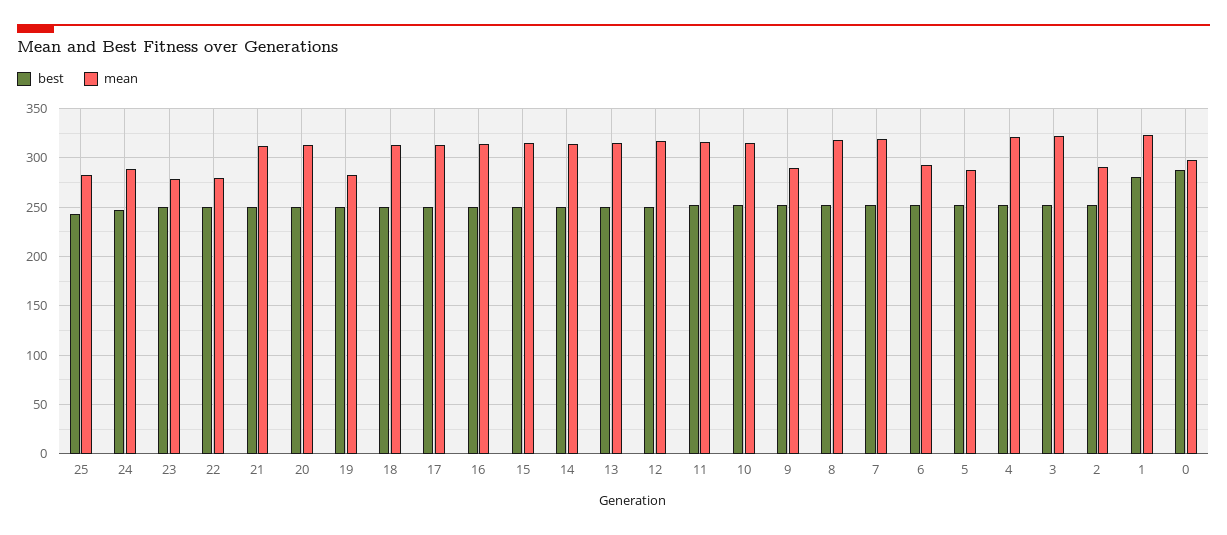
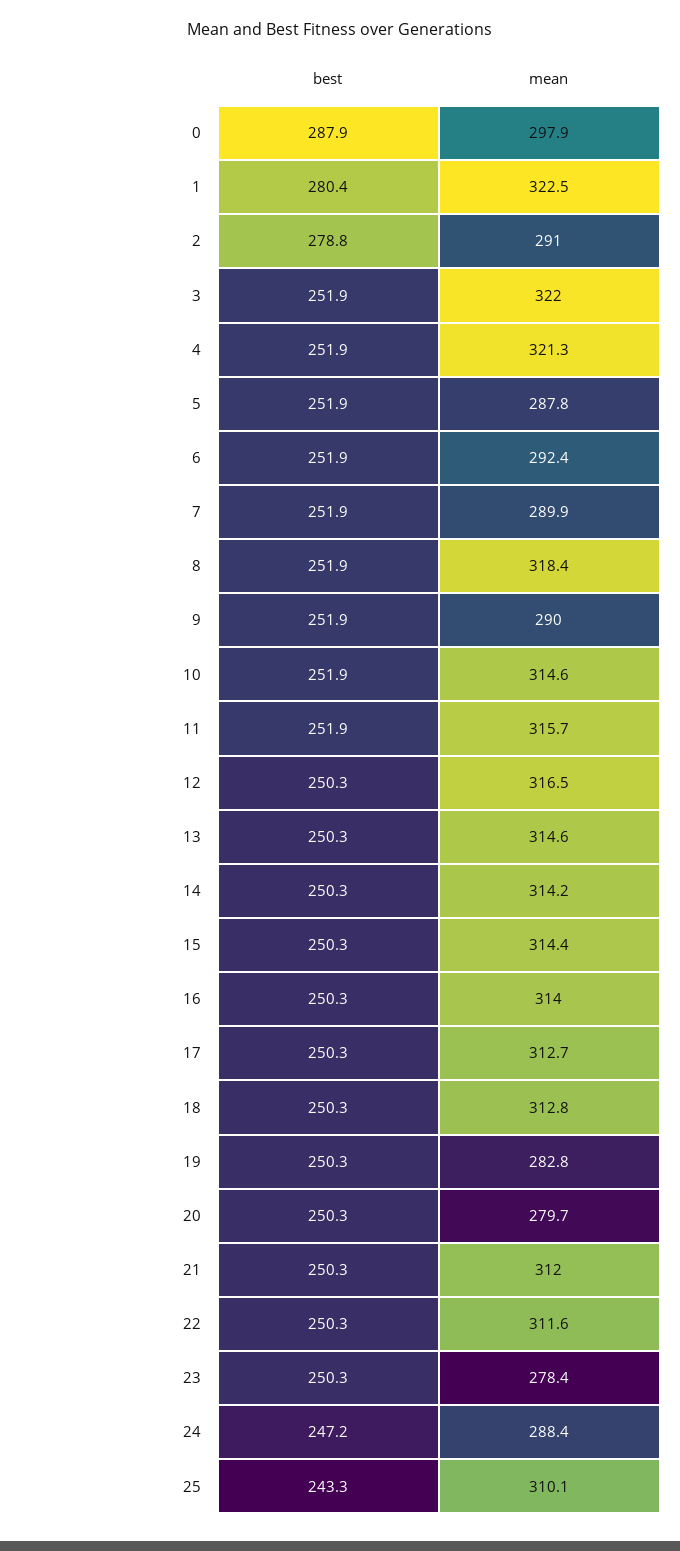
  {
    "best": {
      "25": 243.3,
      "24": 247.2,
      "23": 250.3,
      "22": 250.3,
      "21": 250.3,
      "20": 250.3,
      "19": 250.3,
      "18": 250.3,
      "17": 250.3,
      "16": 250.3,
      "15": 250.3,
      "14": 250.3,
      "13": 250.3,
      "12": 250.3,
      "11": 251.9,
      "10": 251.9,
      "9": 251.9,
      "8": 251.9,
      "7": 251.9,
      "6": 251.9,
      "5": 251.9,
      "4": 251.9,
      "3": 251.9,
-     "2": 250,
+     "2": 278.8,
      "1": 280.4,
      "0": 287.9
    },
    "mean": {
-     "25": 280,
+     "25": 310.1,
      "24": 288.4,
      "23": 278.4,
-     "22": 280,
+     "22": 311.6,
      "21": 312,
-     "20": 310,
+     "20": 279.7,
      "19": 282.8,
      "18": 312.8,
      "17": 312.7,
      "16": 314,
      "15": 314.4,
      "14": 314.2,
      "13": 314.6,
      "12": 316.5,
      "11": 315.7,
      "10": 314.6,
      "9": 290,
      "8": 318.4,
-     "7": 320,
+     "7": 289.9,
      "6": 292.4,
      "5": 287.8,
      "4": 321.3,
      "3": 322,
      "2": 291,
      "1": 322.5,
      "0": 297.9
    }
  }

